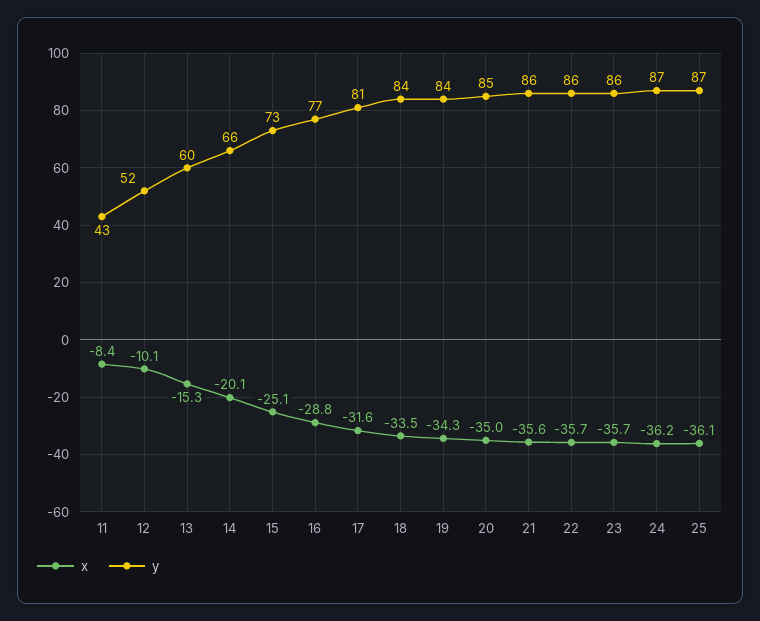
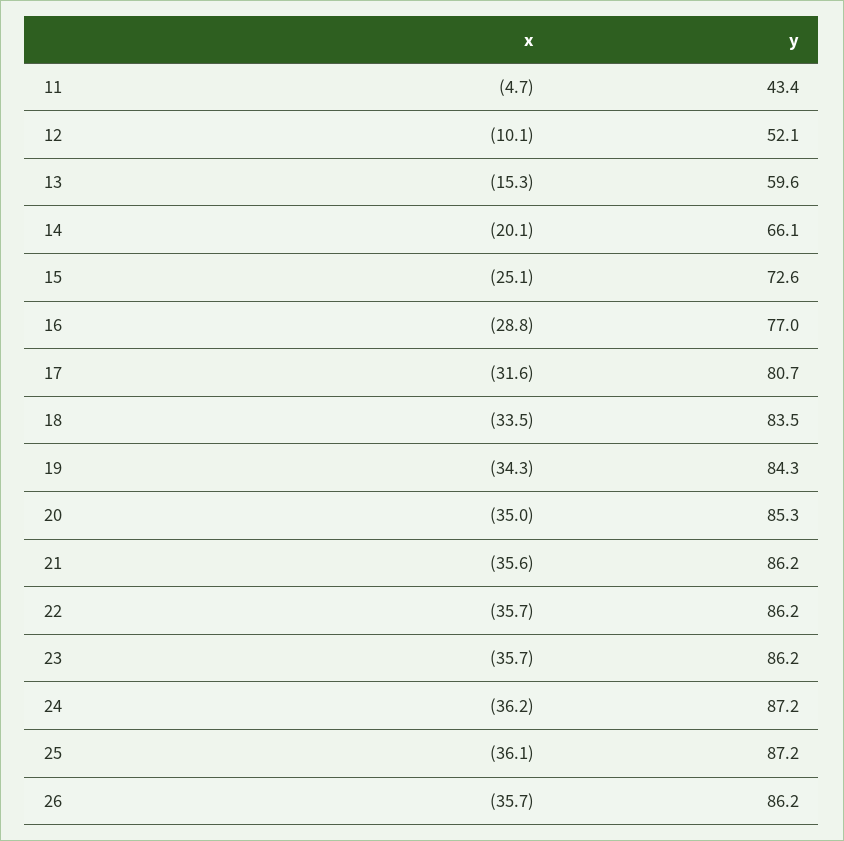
  {
    "x": {
-     "11": -8.4,
+     "11": -4.7,
      "12": -10.1,
      "13": -15.3,
      "14": -20.1,
      "15": -25.1,
      "16": -28.8,
      "17": -31.6,
      "18": -33.5,
      "19": -34.3,
      "20": -35,
      "21": -35.6,
      "22": -35.7,
      "23": -35.7,
      "24": -36.2,
-     "25": -36.1
+     "25": -36.1,
+     "26": -35.7
    },
    "y": {
      "11": 43.4,
      "12": 52.1,
      "13": 59.6,
      "14": 66.1,
      "15": 72.6,
      "16": 77,
      "17": 80.7,
      "18": 83.5,
      "19": 84.3,
      "20": 85.3,
      "21": 86.2,
      "22": 86.2,
      "23": 86.2,
      "24": 87.2,
-     "25": 87.2
+     "25": 87.2,
+     "26": 86.2
    }
  }

